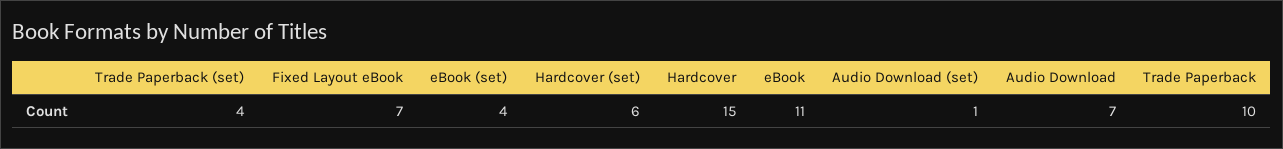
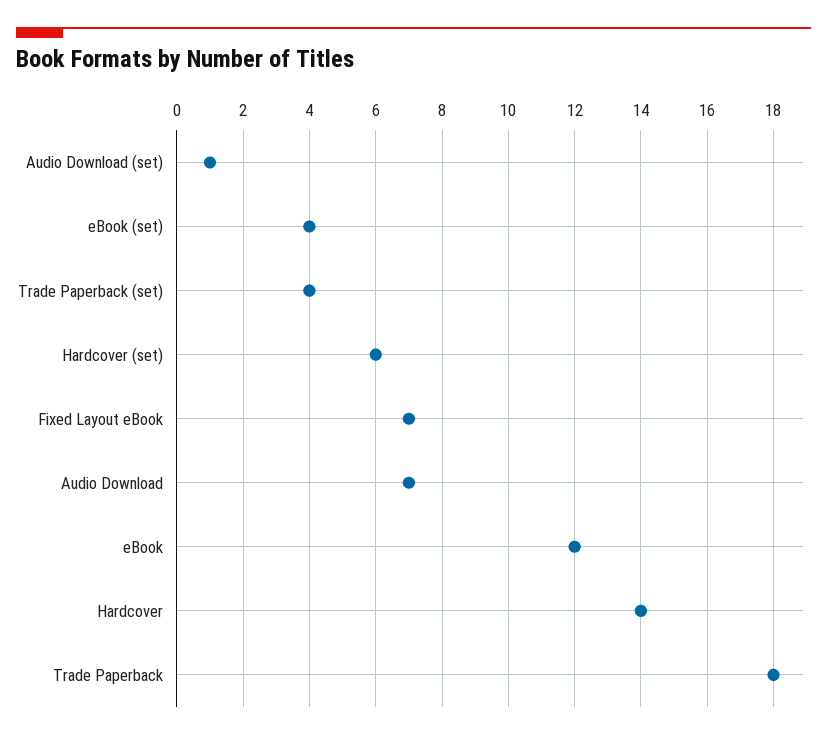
  {
    "Trade Paperback (set)": 4,
    "Fixed Layout eBook": 7,
    "eBook (set)": 4,
    "Hardcover (set)": 6,
-   "Hardcover": 15,
+   "Hardcover": 14,
-   "eBook": 11,
+   "eBook": 12,
    "Audio Download (set)": 1,
    "Audio Download": 7,
-   "Trade Paperback": 10
+   "Trade Paperback": 18
  }

